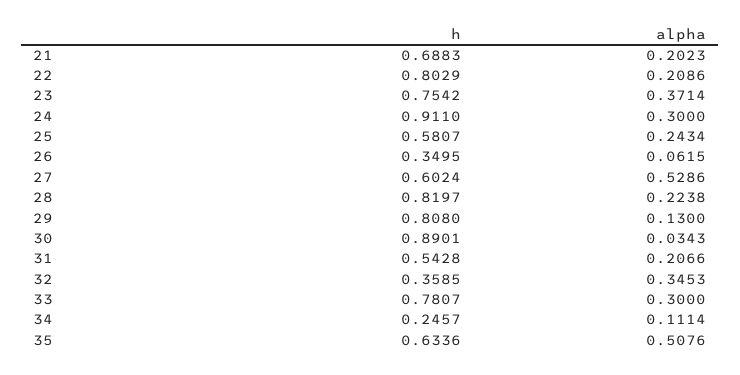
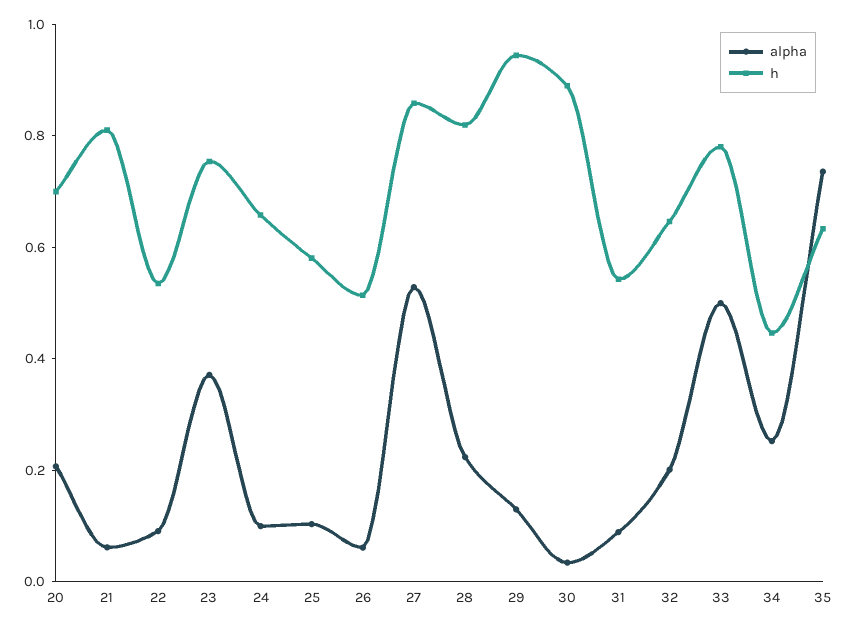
  {
    "h": {
-     "21": 0.6883,
+     "21": 0.8,
-     "22": 0.8029,
+     "22": 0.55,
      "23": 0.7542,
-     "24": 0.911,
+     "24": 0.65,
      "25": 0.5807,
-     "26": 0.3495,
+     "26": 0.5,
-     "27": 0.6024,
+     "27": 0.85,
      "28": 0.8197,
-     "29": 0.808,
+     "29": 0.95,
      "30": 0.8901,
      "31": 0.5428,
-     "32": 0.3585,
+     "32": 0.65,
      "33": 0.7807,
-     "34": 0.2457,
+     "34": 0.45,
-     "35": 0.6336
+     "35": 0.6336,
+     "20": 0.7
    },
    "alpha": {
-     "21": 0.2023,
+     "21": 0.05,
-     "22": 0.2086,
+     "22": 0.1,
      "23": 0.3714,
-     "24": 0.3,
+     "24": 0.1,
-     "25": 0.2434,
+     "25": 0.1,
      "26": 0.0615,
      "27": 0.5286,
      "28": 0.2238,
      "29": 0.13,
      "30": 0.0343,
-     "31": 0.2066,
+     "31": 0.1,
-     "32": 0.3453,
+     "32": 0.2,
-     "33": 0.3,
+     "33": 0.5,
-     "34": 0.1114,
+     "34": 0.25,
-     "35": 0.5076
+     "35": 0.75,
+     "20": 0.2
    }
  }

